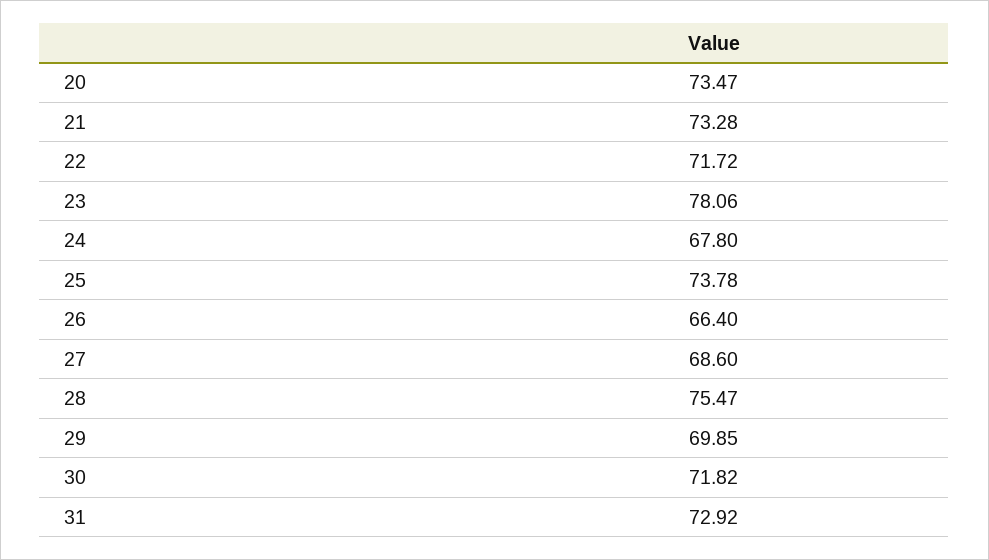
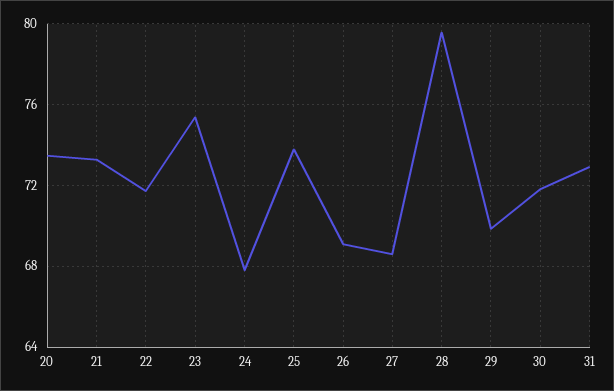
  {
    "20": 73.47,
    "21": 73.28,
    "22": 71.72,
-   "23": 78.06,
+   "23": 75.5,
    "24": 67.8,
    "25": 73.78,
-   "26": 66.4,
+   "26": 69,
    "27": 68.6,
-   "28": 75.47,
+   "28": 79.5,
    "29": 69.85,
    "30": 71.82,
    "31": 72.92
  }

